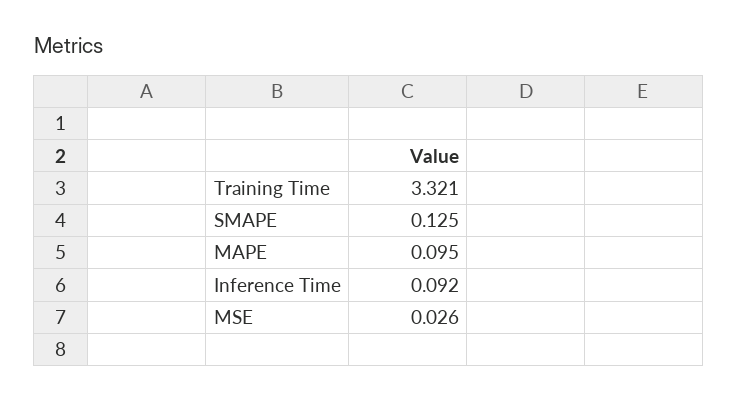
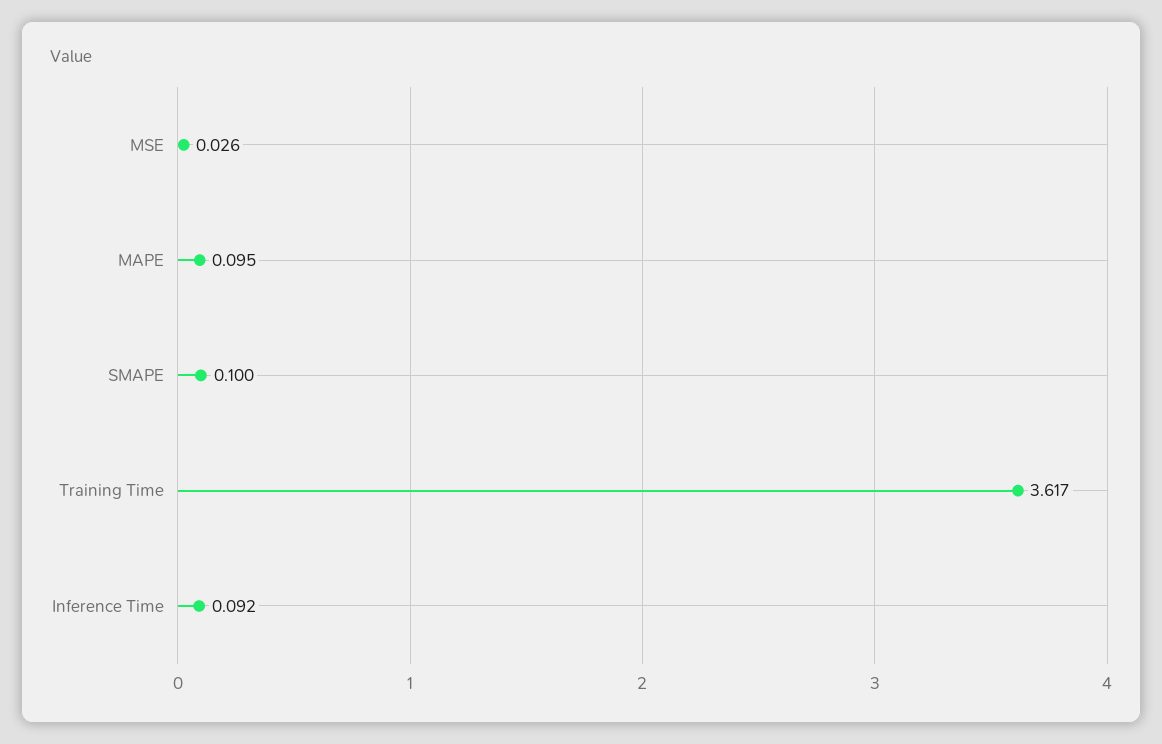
  {
-   "Training Time": 3.321,
+   "Training Time": 3.617,
-   "SMAPE": 0.125,
+   "SMAPE": 0.1,
    "MAPE": 0.095,
    "Inference Time": 0.092,
    "MSE": 0.026
  }

